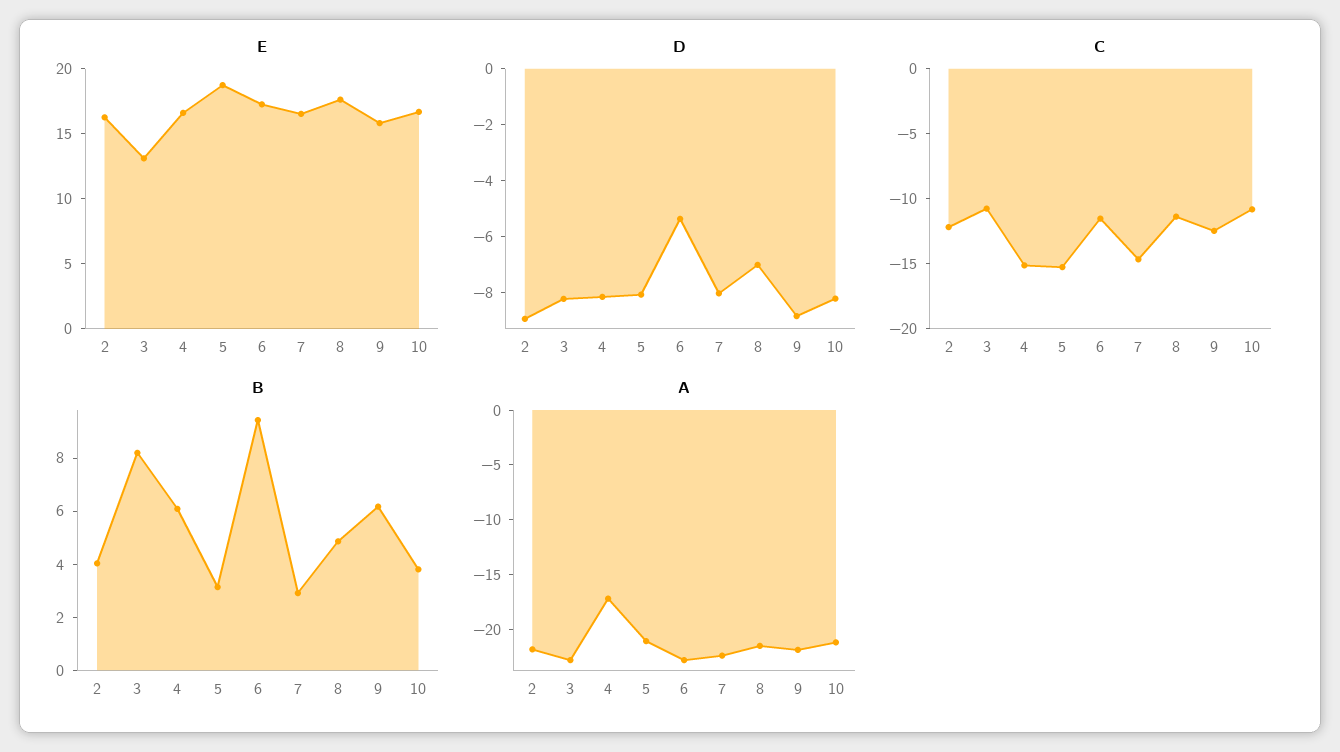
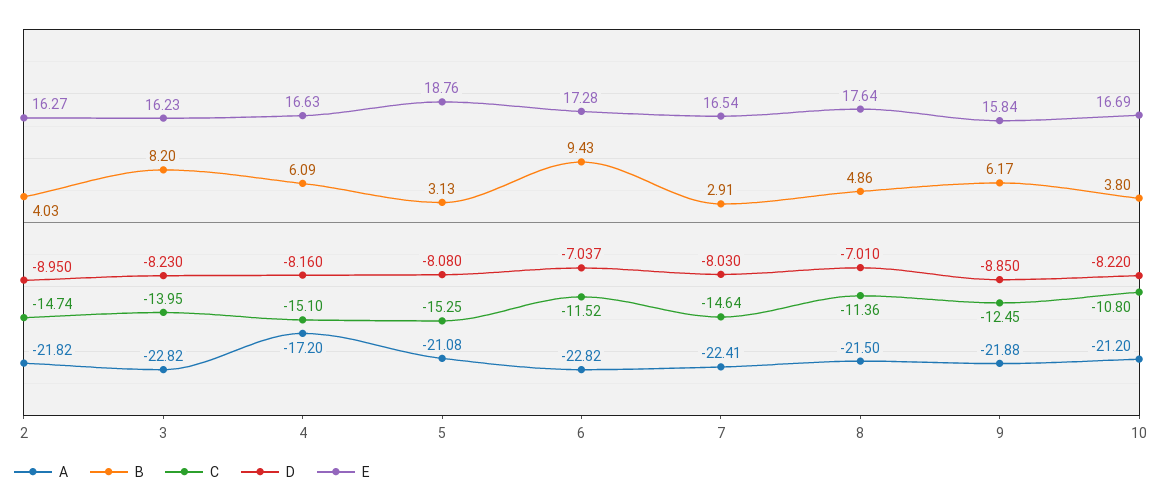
  {
    "E": {
      "2": 16.27,
-     "3": 13,
+     "3": 16.23,
      "4": 16.63,
      "5": 18.76,
      "6": 17.28,
      "7": 16.54,
      "8": 17.64,
      "9": 15.84,
      "10": 16.69
    },
    "D": {
      "2": -8.95,
      "3": -8.23,
      "4": -8.16,
      "5": -8.08,
-     "6": -5.5,
+     "6": -7.037,
      "7": -8.03,
      "8": -7.01,
      "9": -8.85,
      "10": -8.22
    },
    "C": {
-     "2": -12,
+     "2": -14.74,
-     "3": -11,
+     "3": -13.95,
      "4": -15.1,
      "5": -15.25,
      "6": -11.52,
      "7": -14.64,
      "8": -11.36,
      "9": -12.45,
      "10": -10.8
    },
    "B": {
      "2": 4.03,
      "3": 8.2,
      "4": 6.09,
      "5": 3.13,
      "6": 9.43,
      "7": 2.91,
      "8": 4.86,
      "9": 6.17,
      "10": 3.8
    },
    "A": {
      "2": -21.82,
      "3": -22.82,
      "4": -17.2,
      "5": -21.08,
      "6": -22.82,
      "7": -22.41,
      "8": -21.5,
      "9": -21.88,
      "10": -21.2
    }
  }

